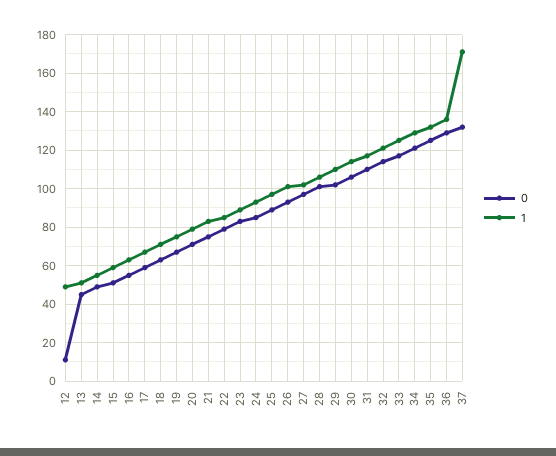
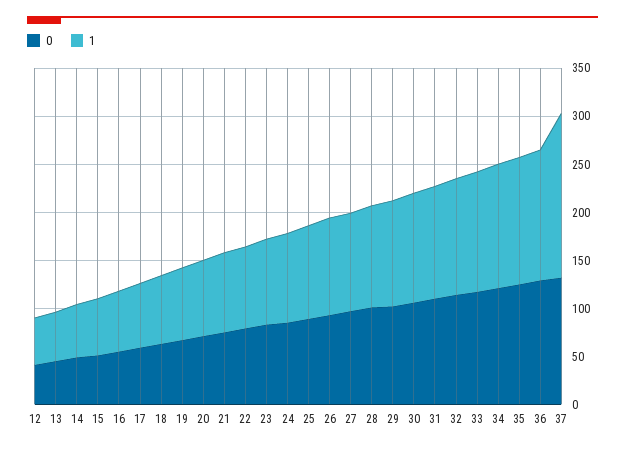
  {
    "0": {
-     "12": 10,
+     "12": 40,
      "13": 45,
      "14": 50,
      "15": 50,
      "16": 55,
      "17": 60,
      "18": 65,
      "19": 65,
      "20": 70,
      "21": 75,
      "22": 80,
      "23": 85,
      "24": 85,
      "25": 90,
      "26": 95,
      "27": 95,
      "28": 100,
      "29": 100,
      "30": 105,
      "31": 110,
      "32": 115,
      "33": 115,
      "34": 120,
      "35": 125,
      "36": 130,
      "37": 130
    },
    "1": {
      "12": 50,
      "13": 50,
      "14": 55,
      "15": 60,
      "16": 65,
      "17": 65,
      "18": 70,
      "19": 75,
      "20": 80,
      "21": 85,
      "22": 85,
      "23": 90,
      "24": 95,
      "25": 95,
      "26": 100,
      "27": 100,
      "28": 105,
      "29": 110,
      "30": 115,
      "31": 115,
      "32": 120,
      "33": 125,
      "34": 130,
      "35": 130,
      "36": 135,
      "37": 170
    }
  }

